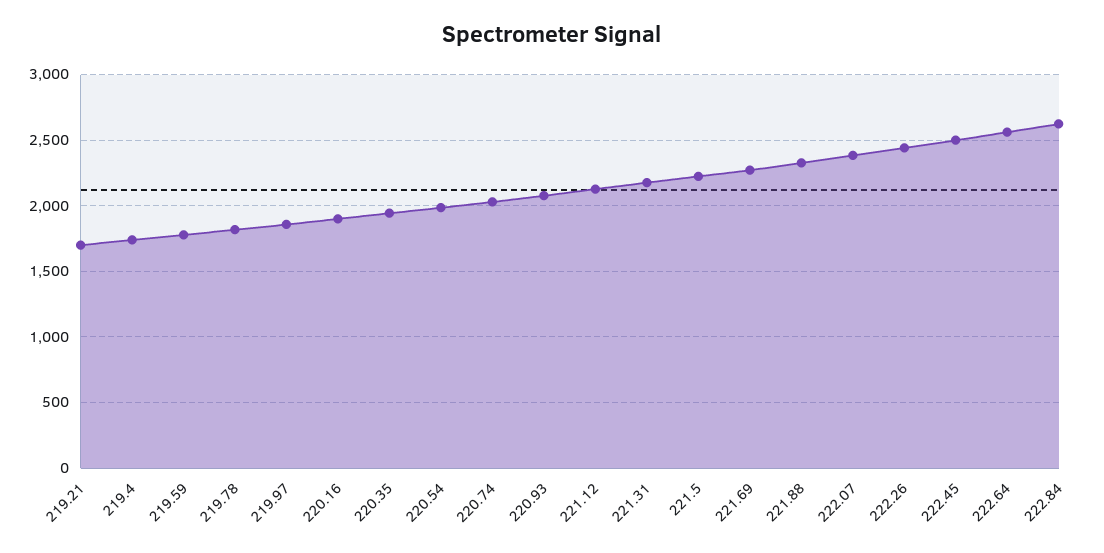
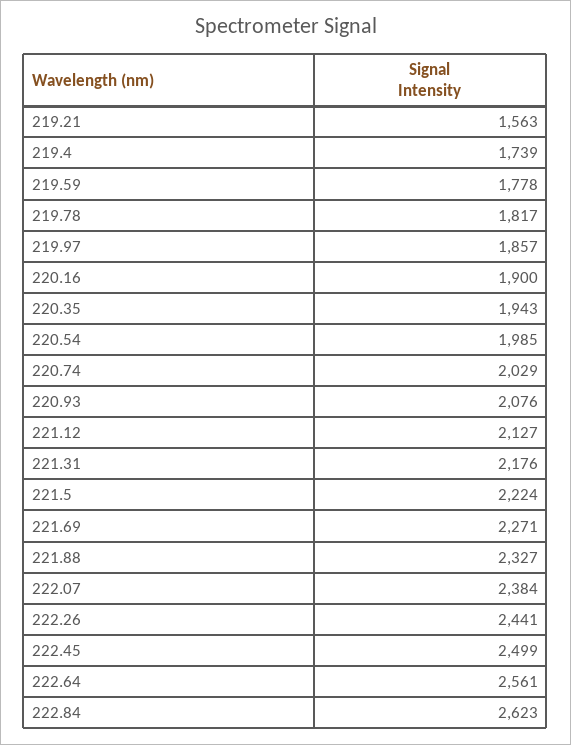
  {
-   "219.21": 1700,
+   "219.21": 1563,
    "219.4": 1739,
    "219.59": 1778,
    "219.78": 1817,
    "219.97": 1857,
    "220.16": 1900,
    "220.35": 1943,
    "220.54": 1985,
    "220.74": 2029,
    "220.93": 2076,
    "221.12": 2127,
    "221.31": 2176,
    "221.5": 2224,
    "221.69": 2271,
    "221.88": 2327,
    "222.07": 2384,
    "222.26": 2441,
    "222.45": 2499,
    "222.64": 2561,
    "222.84": 2623
  }

